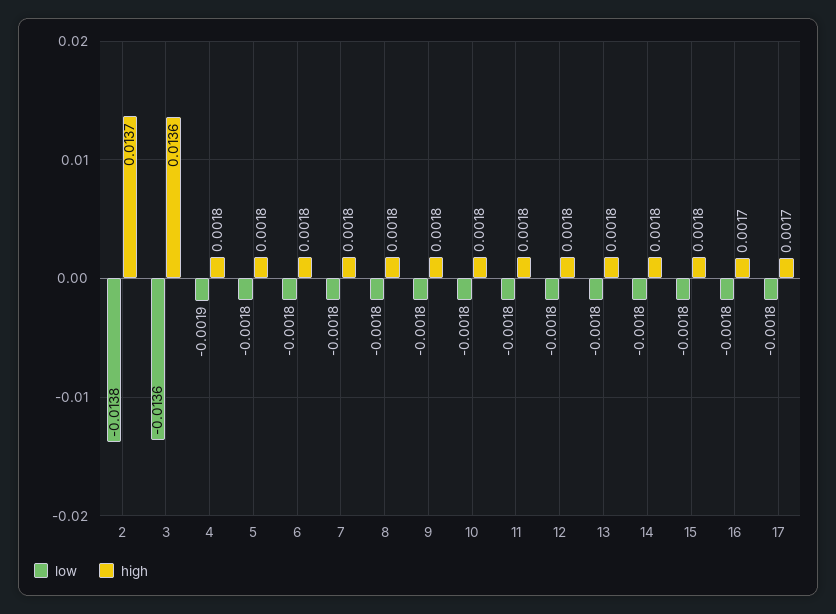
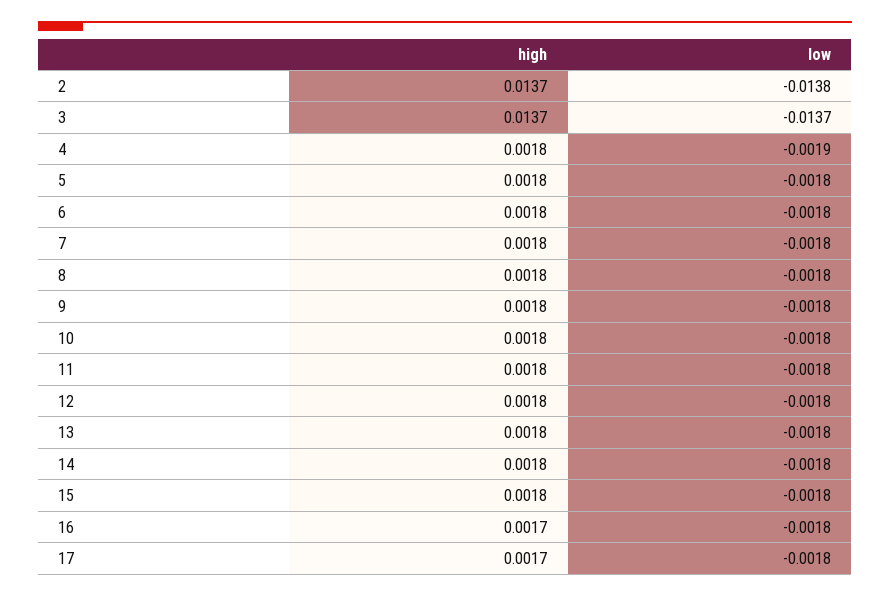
  {
    "low": {
      "2": -0.0138,
-     "3": -0.0136,
+     "3": -0.0137,
      "4": -0.0019,
      "5": -0.0018,
      "6": -0.0018,
      "7": -0.0018,
      "8": -0.0018,
      "9": -0.0018,
      "10": -0.0018,
      "11": -0.0018,
      "12": -0.0018,
      "13": -0.0018,
      "14": -0.0018,
      "15": -0.0018,
      "16": -0.0018,
      "17": -0.0018
    },
    "high": {
      "2": 0.0137,
-     "3": 0.0136,
+     "3": 0.0137,
      "4": 0.0018,
      "5": 0.0018,
      "6": 0.0018,
      "7": 0.0018,
      "8": 0.0018,
      "9": 0.0018,
      "10": 0.0018,
      "11": 0.0018,
      "12": 0.0018,
      "13": 0.0018,
      "14": 0.0018,
      "15": 0.0018,
      "16": 0.0017,
      "17": 0.0017
    }
  }

